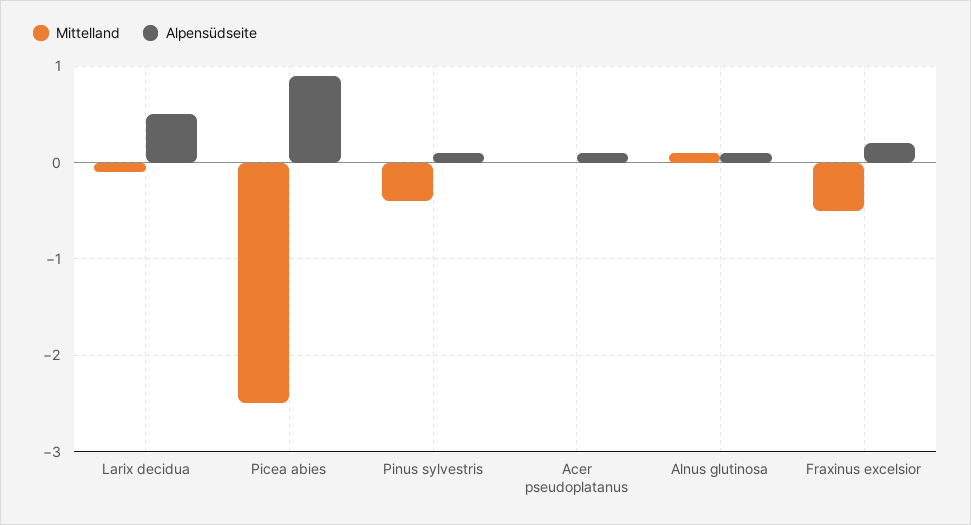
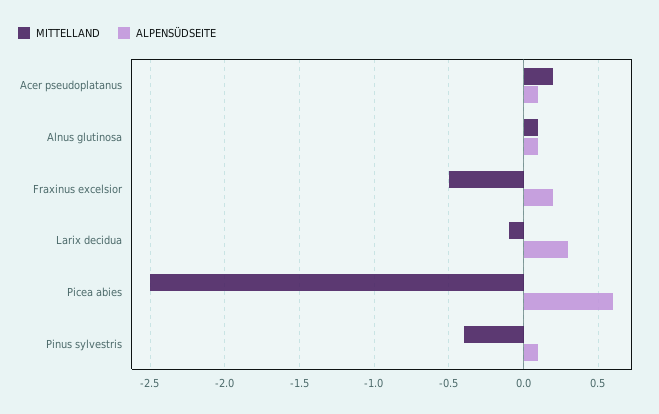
  {
    "Mittelland": {
      "Larix decidua": -0.1,
      "Picea abies": -2.5,
      "Pinus sylvestris": -0.4,
-     "Acer pseudoplatanus": 0,
+     "Acer pseudoplatanus": 0.2,
      "Alnus glutinosa": 0.1,
      "Fraxinus excelsior": -0.5
    },
    "Alpensüdseite": {
-     "Larix decidua": 0.5,
+     "Larix decidua": 0.3,
-     "Picea abies": 0.9,
+     "Picea abies": 0.6,
      "Pinus sylvestris": 0.1,
      "Acer pseudoplatanus": 0.1,
      "Alnus glutinosa": 0.1,
      "Fraxinus excelsior": 0.2
    }
  }

